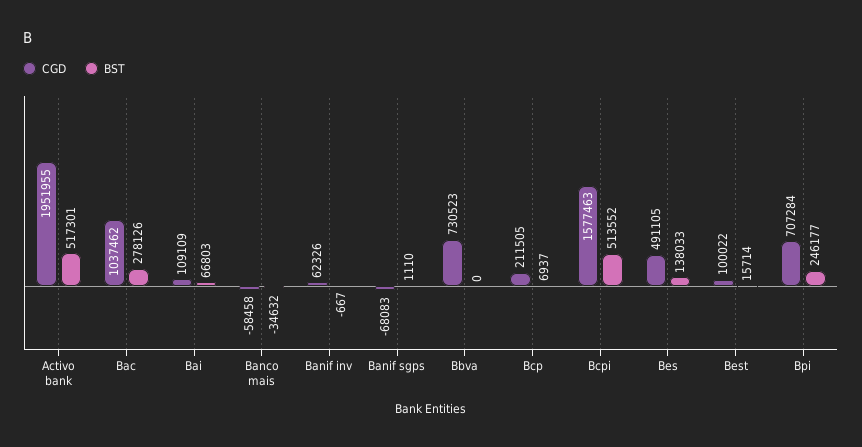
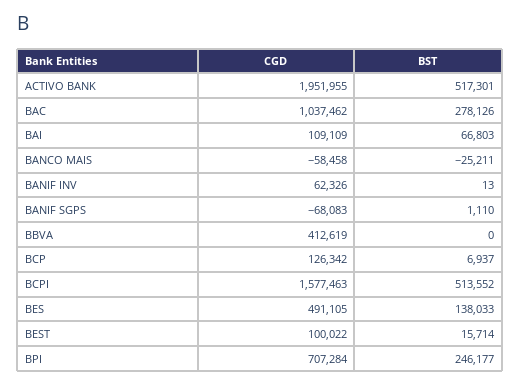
  {
    "CGD": {
      "Activo bank": 1951955,
      "Bac": 1037462,
      "Bai": 109109,
      "Banco mais": -58458,
      "Banif inv": 62326,
      "Banif sgps": -68083,
-     "Bbva": 730523,
+     "Bbva": 412619,
-     "Bcp": 211505,
+     "Bcp": 126342,
      "Bcpi": 1577463,
      "Bes": 491105,
      "Best": 100022,
      "Bpi": 707284
    },
    "BST": {
      "Activo bank": 517301,
      "Bac": 278126,
      "Bai": 66803,
-     "Banco mais": -34632,
+     "Banco mais": -25211,
-     "Banif inv": -667,
+     "Banif inv": 13,
      "Banif sgps": 1110,
      "Bbva": 0,
      "Bcp": 6937,
      "Bcpi": 513552,
      "Bes": 138033,
      "Best": 15714,
      "Bpi": 246177
    }
  }

